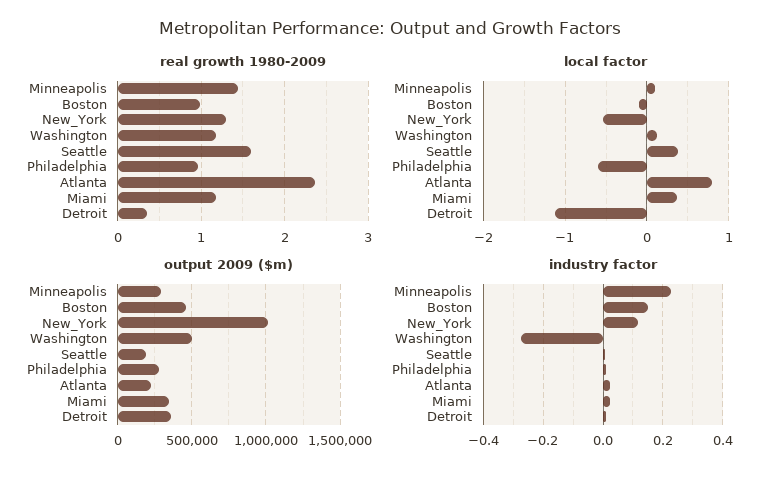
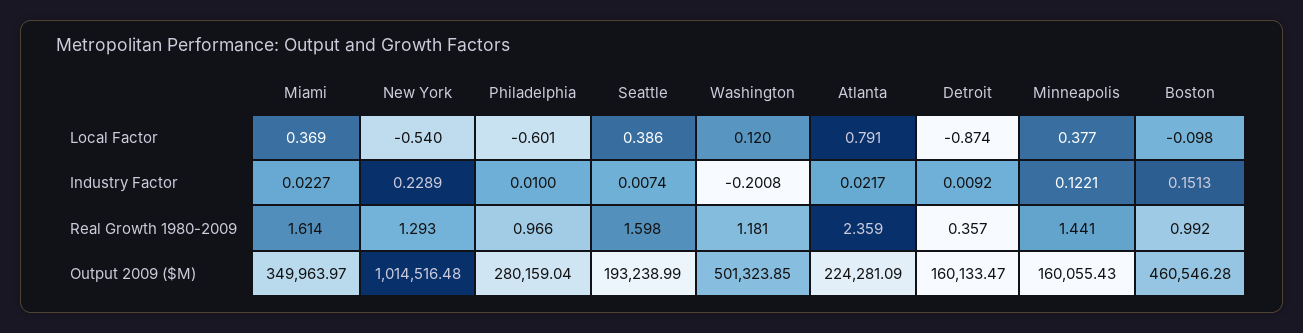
  {
    "real growth 1980-2009": {
      "Minneapolis": 1.441,
      "Boston": 0.992,
      "New_York": 1.293,
      "Washington": 1.181,
      "Seattle": 1.598,
      "Philadelphia": 0.966,
      "Atlanta": 2.359,
-     "Miami": 1.2,
+     "Miami": 1.614,
      "Detroit": 0.357
    },
    "local factor": {
-     "Minneapolis": 0.1,
+     "Minneapolis": 0.377,
      "Boston": -0.098,
      "New_York": -0.54,
      "Washington": 0.12,
      "Seattle": 0.386,
      "Philadelphia": -0.601,
      "Atlanta": 0.791,
      "Miami": 0.369,
-     "Detroit": -1.1
+     "Detroit": -0.874
    },
    "output 2009 ($m)": {
-     "Minneapolis": 300000,
+     "Minneapolis": 160055.43,
      "Boston": 460546.28,
      "New_York": 1014516.48,
      "Washington": 501323.85,
      "Seattle": 193238.99,
      "Philadelphia": 280159.04,
      "Atlanta": 224281.09,
      "Miami": 349963.97,
-     "Detroit": 350000
+     "Detroit": 160133.47
    },
    "industry factor": {
-     "Minneapolis": 0.225,
+     "Minneapolis": 0.1221,
      "Boston": 0.1513,
-     "New_York": 0.125,
+     "New_York": 0.2289,
-     "Washington": -0.275,
+     "Washington": -0.2008,
      "Seattle": 0.0074,
      "Philadelphia": 0.01,
      "Atlanta": 0.0217,
      "Miami": 0.0227,
      "Detroit": 0.0092
    }
  }

